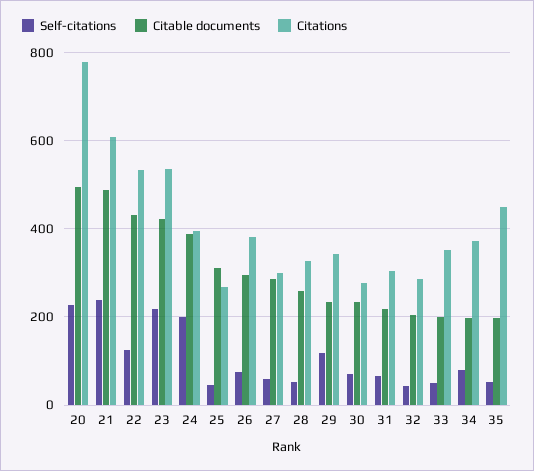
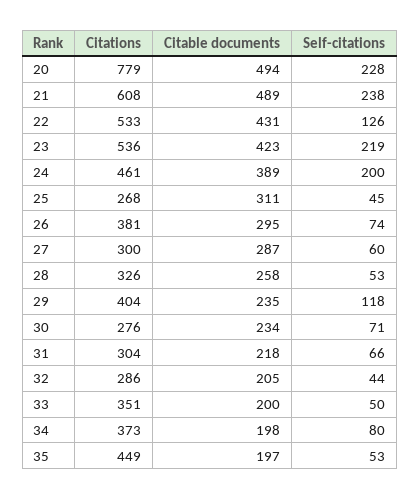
  {
    "Self-citations": {
      "20": 228,
      "21": 238,
      "22": 126,
      "23": 219,
      "24": 200,
      "25": 45,
      "26": 74,
      "27": 60,
      "28": 53,
      "29": 118,
      "30": 71,
      "31": 66,
      "32": 44,
      "33": 50,
      "34": 80,
      "35": 53
    },
    "Citable documents": {
      "20": 494,
      "21": 489,
      "22": 431,
      "23": 423,
      "24": 389,
      "25": 311,
      "26": 295,
      "27": 287,
      "28": 258,
      "29": 235,
      "30": 234,
      "31": 218,
      "32": 205,
      "33": 200,
      "34": 198,
      "35": 197
    },
    "Citations": {
      "20": 779,
      "21": 608,
      "22": 533,
      "23": 536,
-     "24": 400,
+     "24": 461,
      "25": 268,
      "26": 381,
      "27": 300,
      "28": 326,
-     "29": 340,
+     "29": 404,
      "30": 276,
      "31": 304,
      "32": 286,
      "33": 351,
      "34": 373,
      "35": 449
    }
  }

